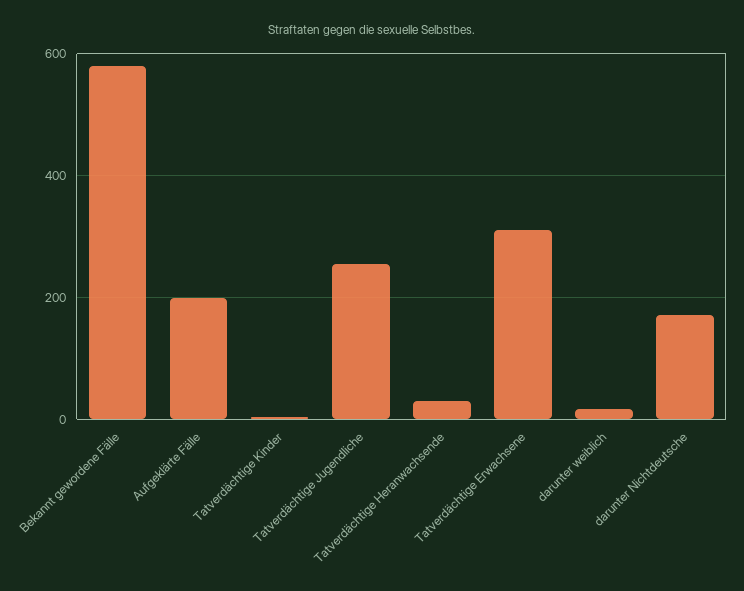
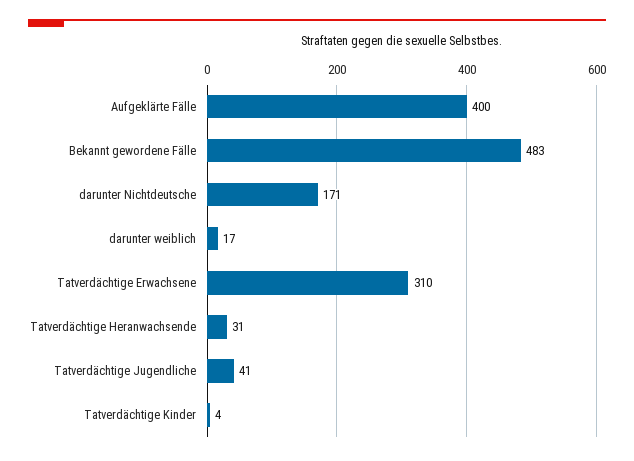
  {
-   "Bekannt gewordene Fälle": 580,
+   "Bekannt gewordene Fälle": 483,
-   "Aufgeklärte Fälle": 200,
+   "Aufgeklärte Fälle": 400,
    "Tatverdächtige Kinder": 4,
-   "Tatverdächtige Jugendliche": 260,
+   "Tatverdächtige Jugendliche": 41,
    "Tatverdächtige Heranwachsende": 31,
    "Tatverdächtige Erwachsene": 310,
    "darunter weiblich": 17,
    "darunter Nichtdeutsche": 171
  }

